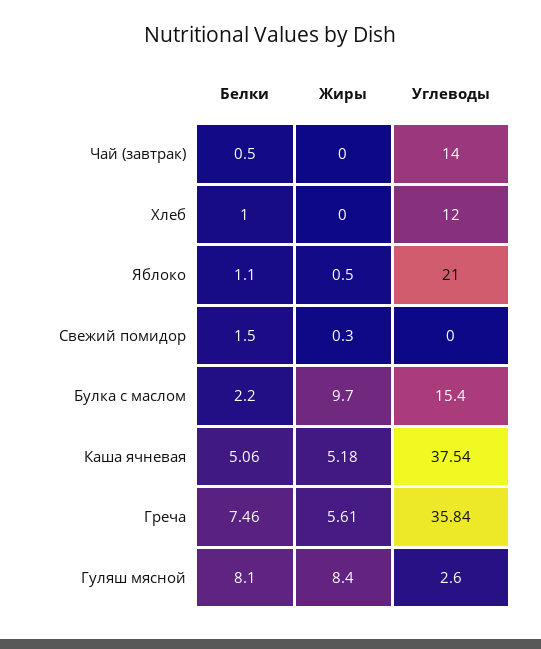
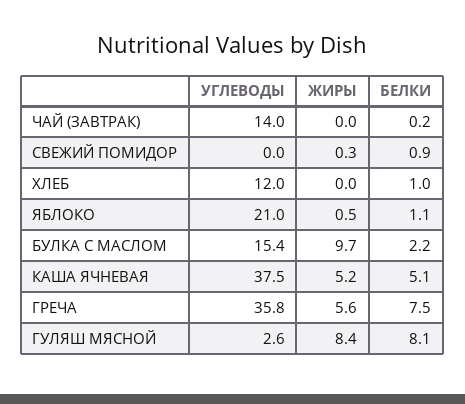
  {
    "Белки": {
-     "Чай (завтрак)": 0.5,
+     "Чай (завтрак)": 0.2,
      "Хлеб": 1,
      "Яблоко": 1.1,
-     "Свежий помидор": 1.5,
+     "Свежий помидор": 0.9,
      "Булка с маслом": 2.2,
      "Каша ячневая": 5.06,
      "Греча": 7.46,
      "Гуляш мясной": 8.1
    },
    "Жиры": {
      "Чай (завтрак)": 0,
      "Хлеб": 0,
      "Яблоко": 0.5,
      "Свежий помидор": 0.3,
      "Булка с маслом": 9.7,
      "Каша ячневая": 5.18,
      "Греча": 5.61,
      "Гуляш мясной": 8.4
    },
    "Углеводы": {
      "Чай (завтрак)": 14,
      "Хлеб": 12,
      "Яблоко": 21,
      "Свежий помидор": 0,
      "Булка с маслом": 15.4,
      "Каша ячневая": 37.54,
      "Греча": 35.84,
      "Гуляш мясной": 2.6
    }
  }

